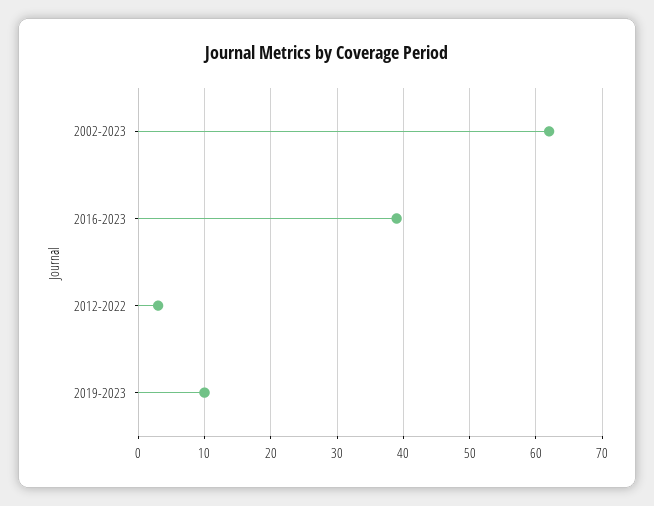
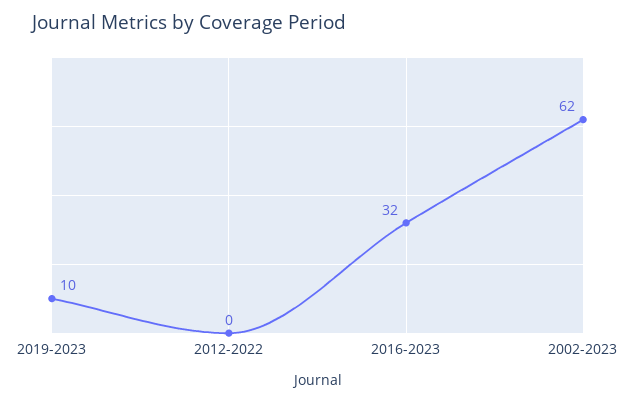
  {
    "2002-2023": 62,
-   "2016-2023": 39,
+   "2016-2023": 32,
-   "2012-2022": 3,
+   "2012-2022": 0,
    "2019-2023": 10
  }

